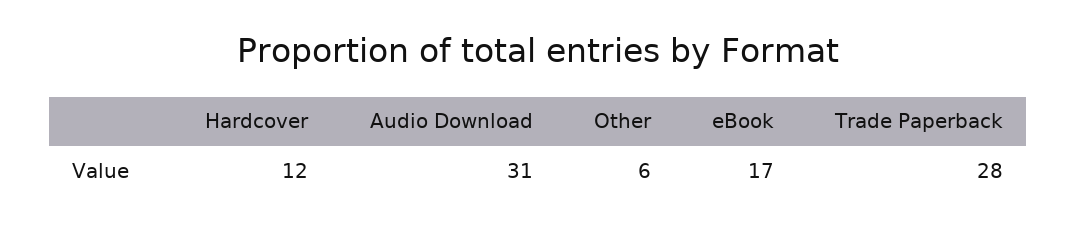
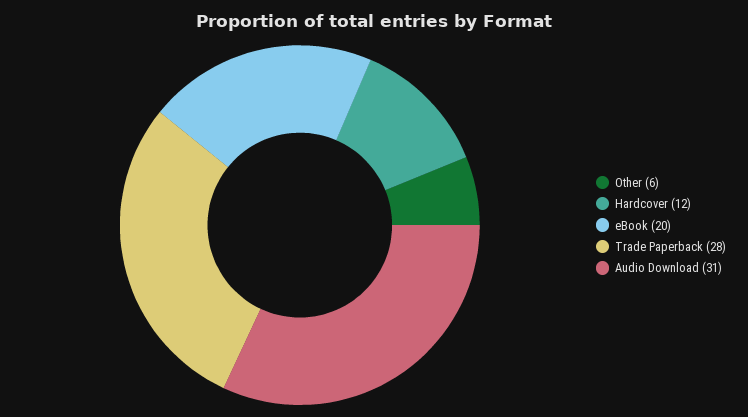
  {
    "Hardcover": 12,
    "Audio Download": 31,
    "Other": 6,
-   "eBook": 17,
+   "eBook": 20,
    "Trade Paperback": 28
  }

